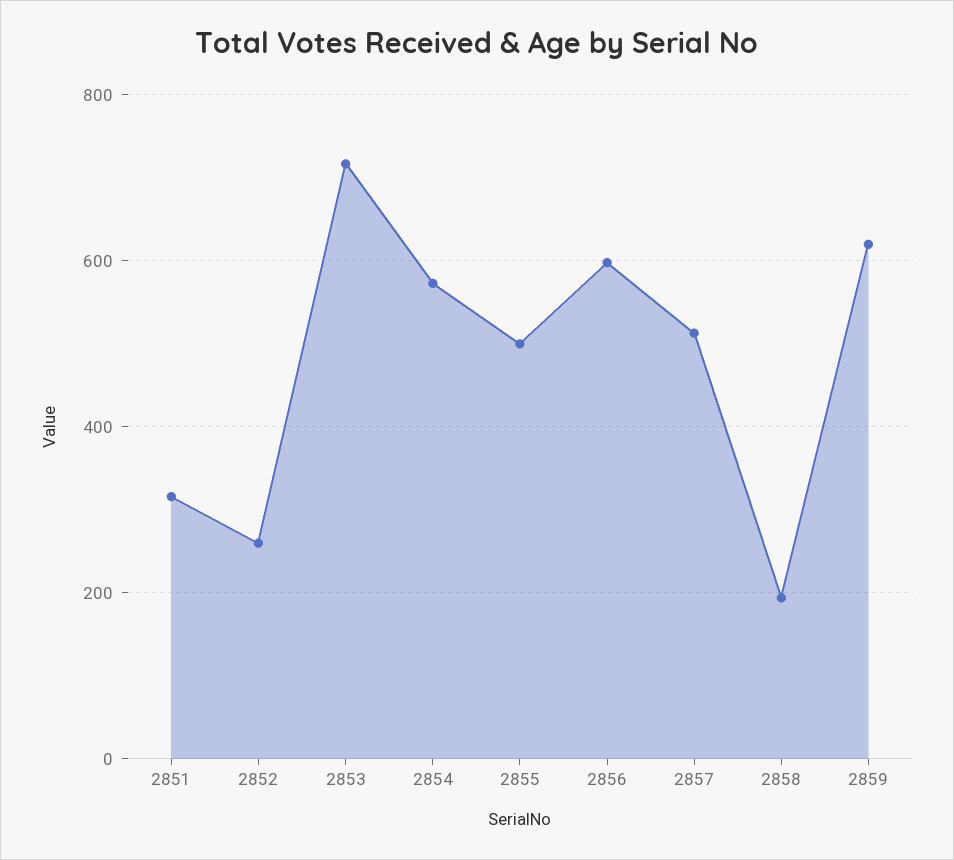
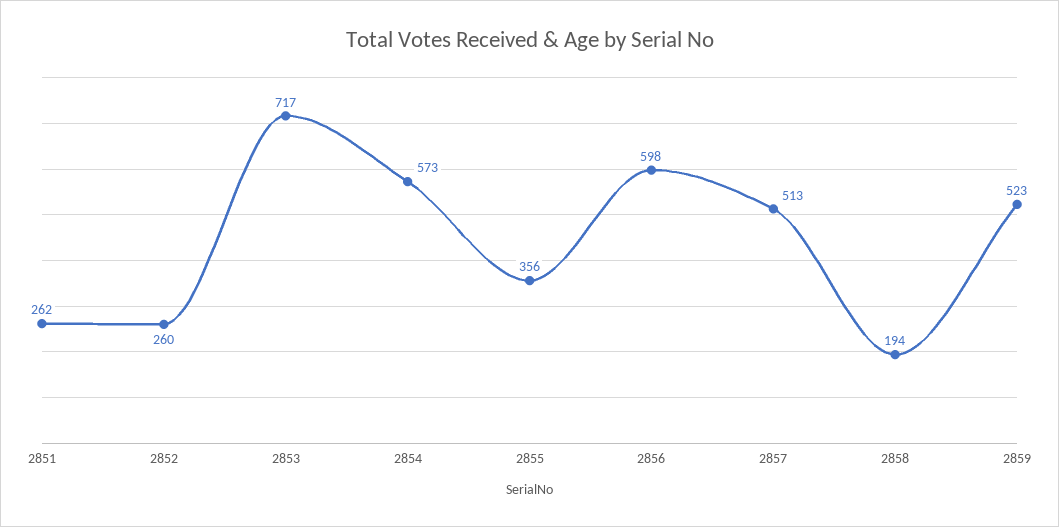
  {
-   "2851": 320,
+   "2851": 262,
    "2852": 260,
    "2853": 717,
    "2854": 573,
-   "2855": 500,
+   "2855": 356,
    "2856": 598,
    "2857": 513,
    "2858": 194,
-   "2859": 620
+   "2859": 523
  }

